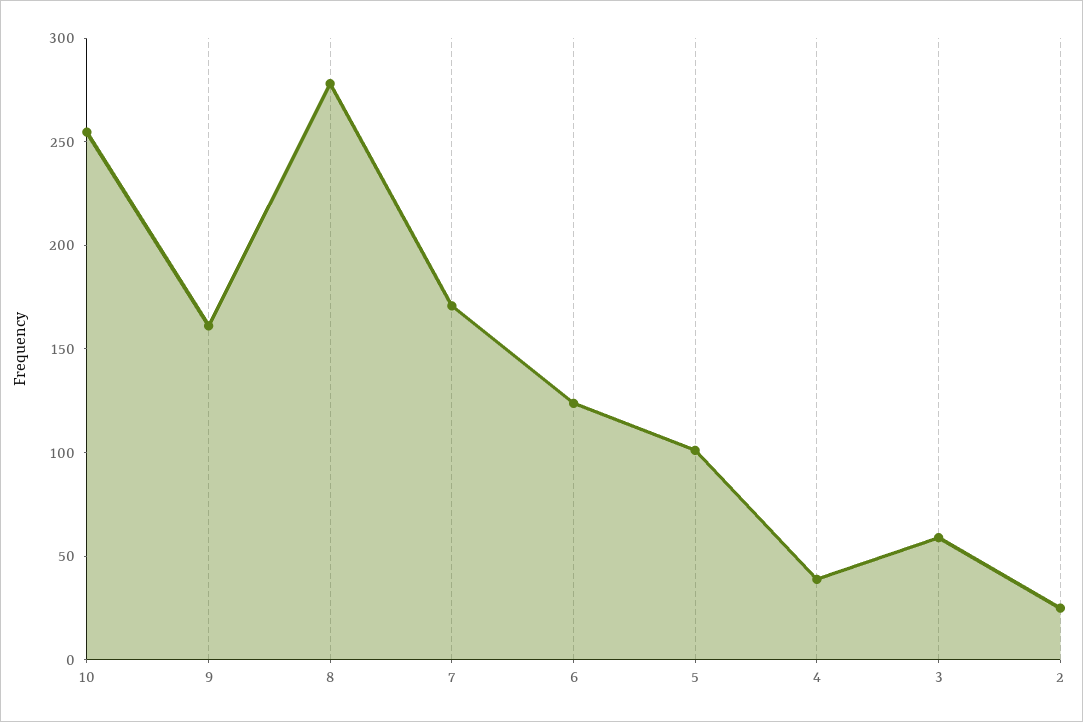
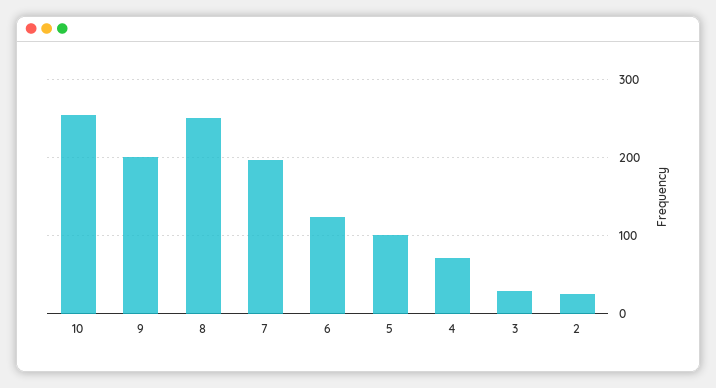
  {
    "10": 250,
-   "9": 160,
+   "9": 200,
-   "8": 280,
+   "8": 250,
-   "7": 170,
+   "7": 200,
    "6": 120,
    "5": 100,
-   "4": 40,
+   "4": 70,
-   "3": 60,
+   "3": 30,
    "2": 30
  }

